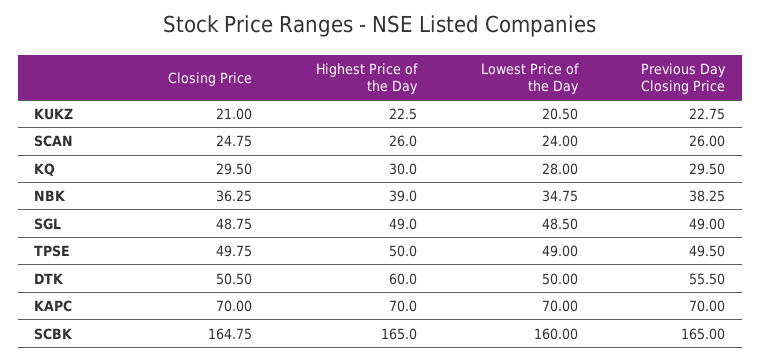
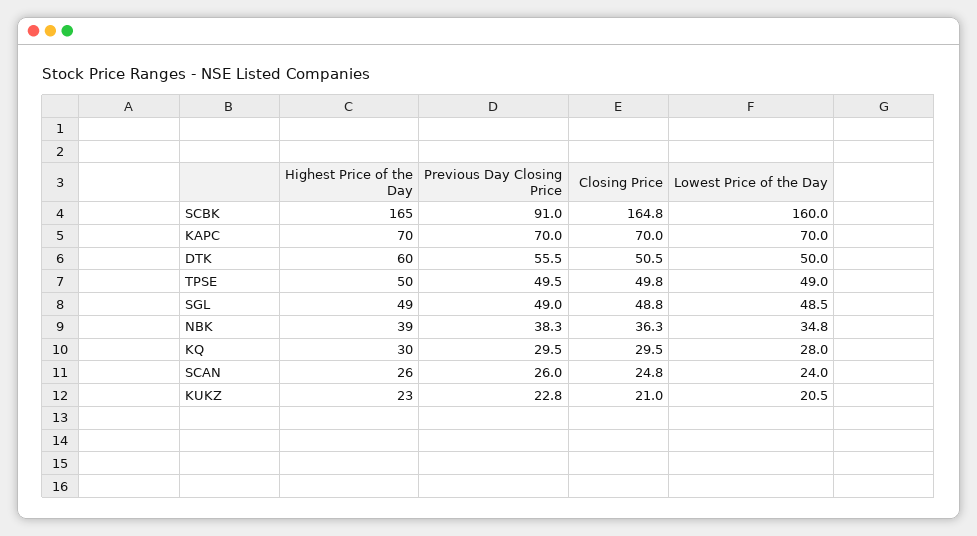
  {
    "Closing Price": {
      "KUKZ": 21,
      "SCAN": 24.75,
      "KQ": 29.5,
      "NBK": 36.25,
      "SGL": 48.75,
      "TPSE": 49.75,
      "DTK": 50.5,
      "KAPC": 70,
      "SCBK": 164.75
    },
    "Highest Price of the Day": {
      "KUKZ": 22.5,
      "SCAN": 26,
      "KQ": 30,
      "NBK": 39,
      "SGL": 49,
      "TPSE": 50,
      "DTK": 60,
      "KAPC": 70,
      "SCBK": 165
    },
    "Lowest Price of the Day": {
      "KUKZ": 20.5,
      "SCAN": 24,
      "KQ": 28,
      "NBK": 34.75,
      "SGL": 48.5,
      "TPSE": 49,
      "DTK": 50,
      "KAPC": 70,
      "SCBK": 160
    },
    "Previous Day Closing Price": {
      "KUKZ": 22.75,
      "SCAN": 26,
      "KQ": 29.5,
      "NBK": 38.25,
      "SGL": 49,
      "TPSE": 49.5,
      "DTK": 55.5,
      "KAPC": 70,
-     "SCBK": 165
+     "SCBK": 91
    }
  }

